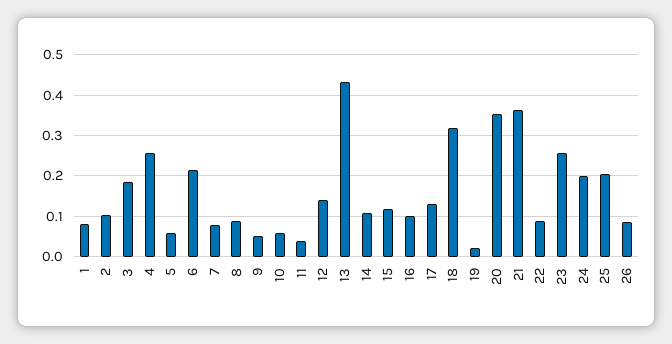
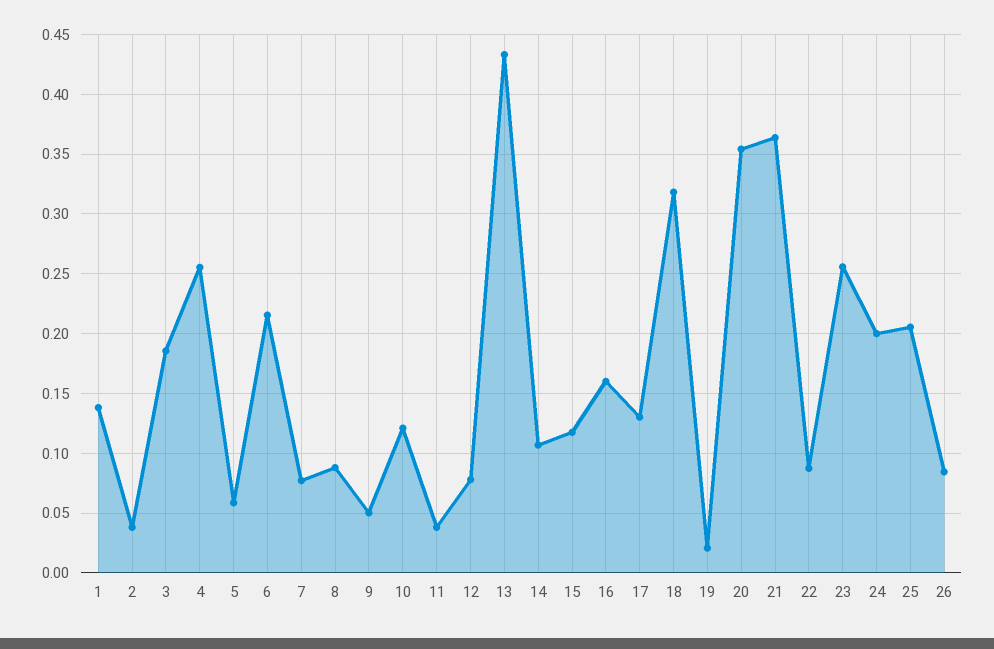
  {
-   "1": 0.08,
+   "1": 0.14,
-   "2": 0.1,
+   "2": 0.04,
    "3": 0.19,
    "4": 0.26,
    "5": 0.06,
    "6": 0.22,
    "7": 0.08,
    "8": 0.09,
    "9": 0.05,
-   "10": 0.06,
+   "10": 0.12,
    "11": 0.04,
-   "12": 0.14,
+   "12": 0.08,
    "13": 0.43,
    "14": 0.11,
    "15": 0.12,
-   "16": 0.1,
+   "16": 0.16,
    "17": 0.13,
    "18": 0.32,
    "19": 0.02,
    "20": 0.35,
    "21": 0.36,
    "22": 0.09,
    "23": 0.26,
    "24": 0.2,
    "25": 0.21,
    "26": 0.08
  }

